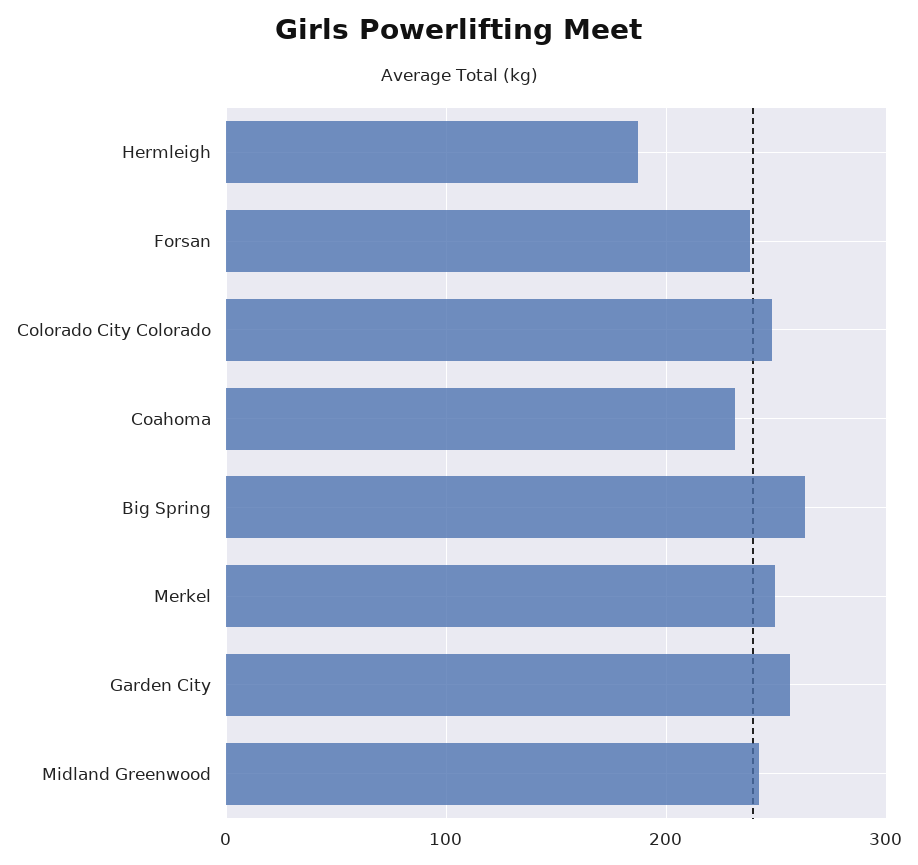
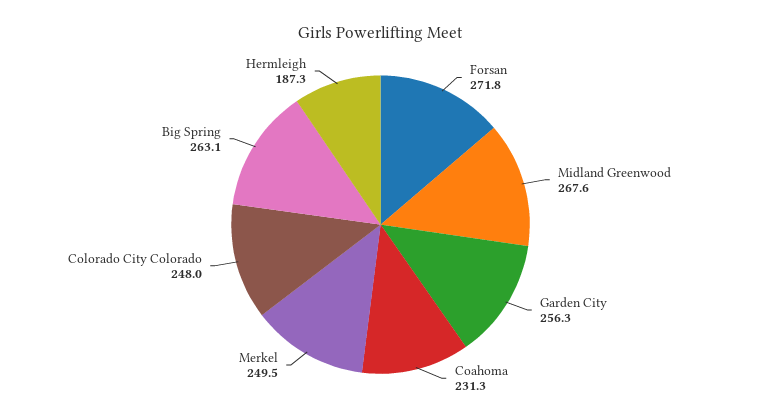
  {
    "Hermleigh": 187.3,
-   "Forsan": 240,
+   "Forsan": 271.8,
    "Colorado City Colorado": 248,
    "Coahoma": 231.3,
    "Big Spring": 263.1,
    "Merkel": 249.5,
    "Garden City": 256.3,
-   "Midland Greenwood": 240
+   "Midland Greenwood": 267.6
  }

